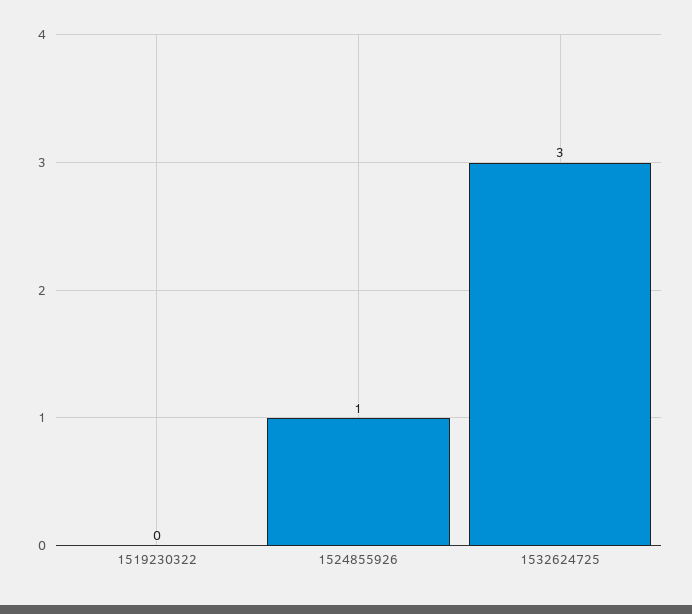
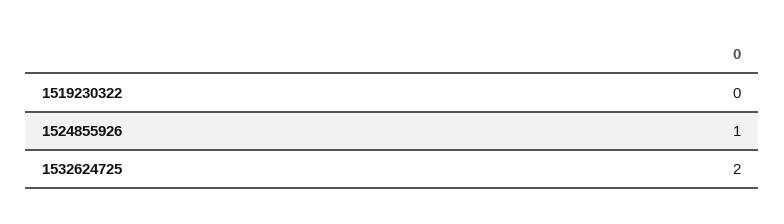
  {
    "1519230322": 0,
    "1524855926": 1,
-   "1532624725": 3
+   "1532624725": 2
  }

